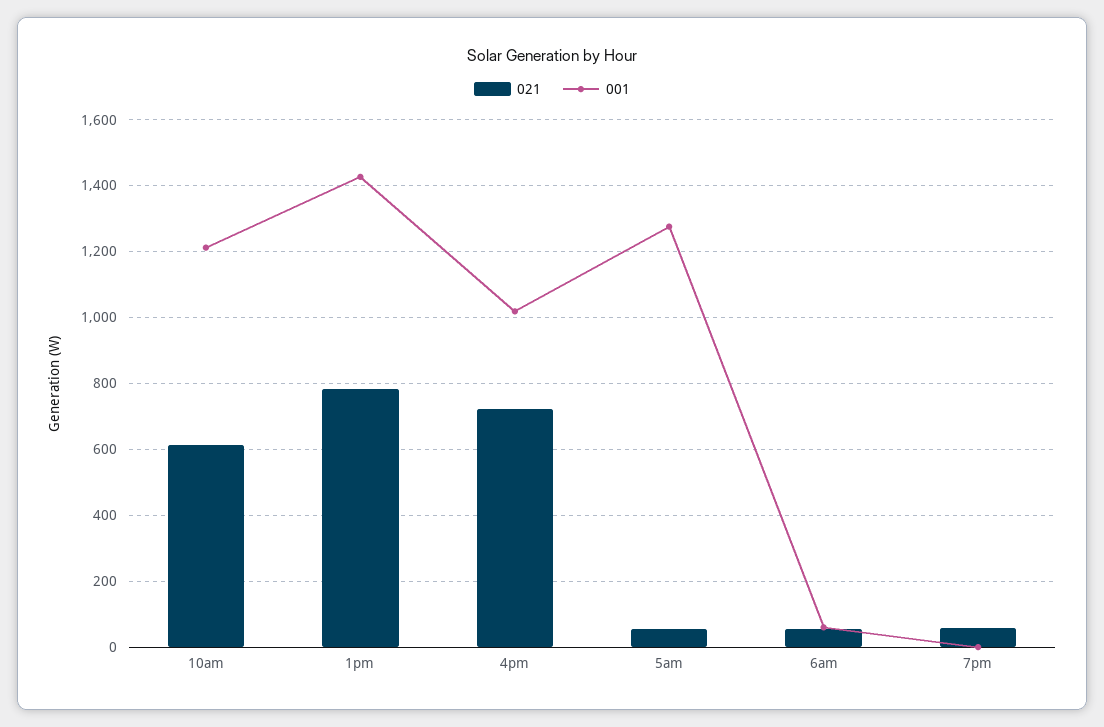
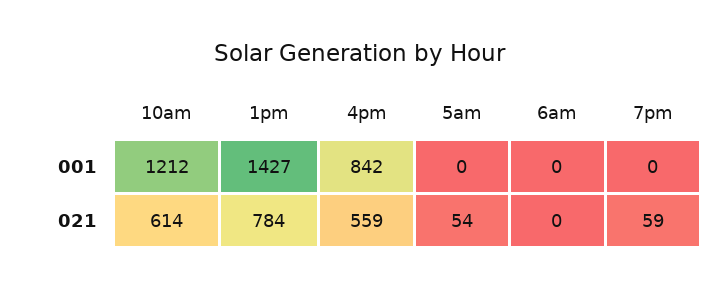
  {
    "021": {
      "10am": 614,
      "1pm": 784,
-     "4pm": 720,
+     "4pm": 559,
      "5am": 54,
-     "6am": 60,
+     "6am": 0,
      "7pm": 59
    },
    "001": {
      "10am": 1212,
      "1pm": 1427,
-     "4pm": 1020,
+     "4pm": 842,
-     "5am": 1280,
+     "5am": 0,
-     "6am": 60,
+     "6am": 0,
      "7pm": 0
    }
  }

